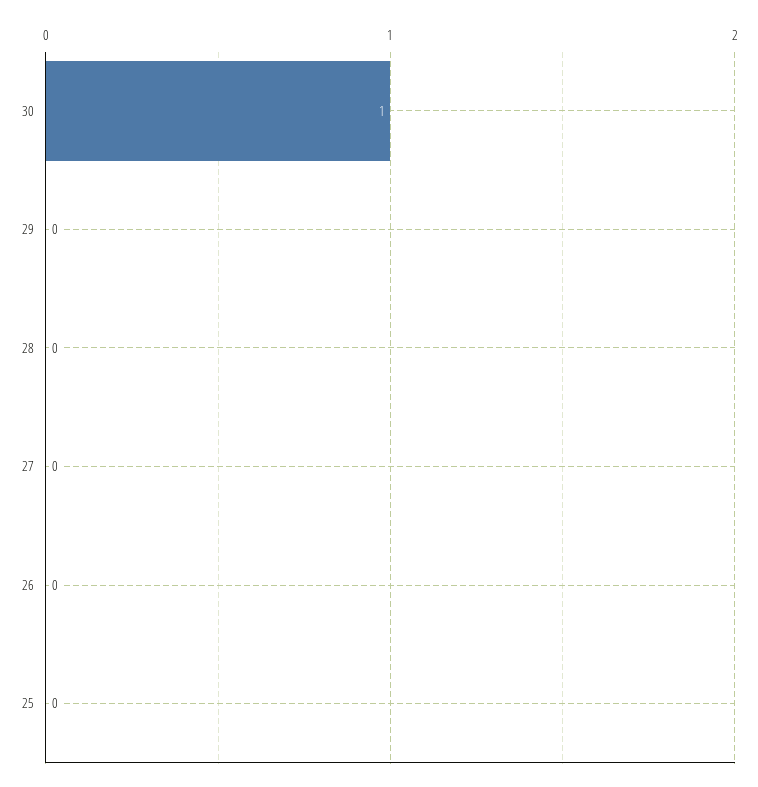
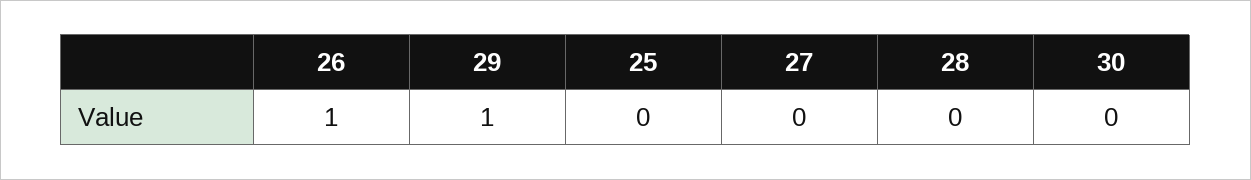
  {
-   "30": 1,
+   "30": 0,
-   "29": 0,
+   "29": 1,
    "28": 0,
    "27": 0,
-   "26": 0,
+   "26": 1,
    "25": 0
  }

